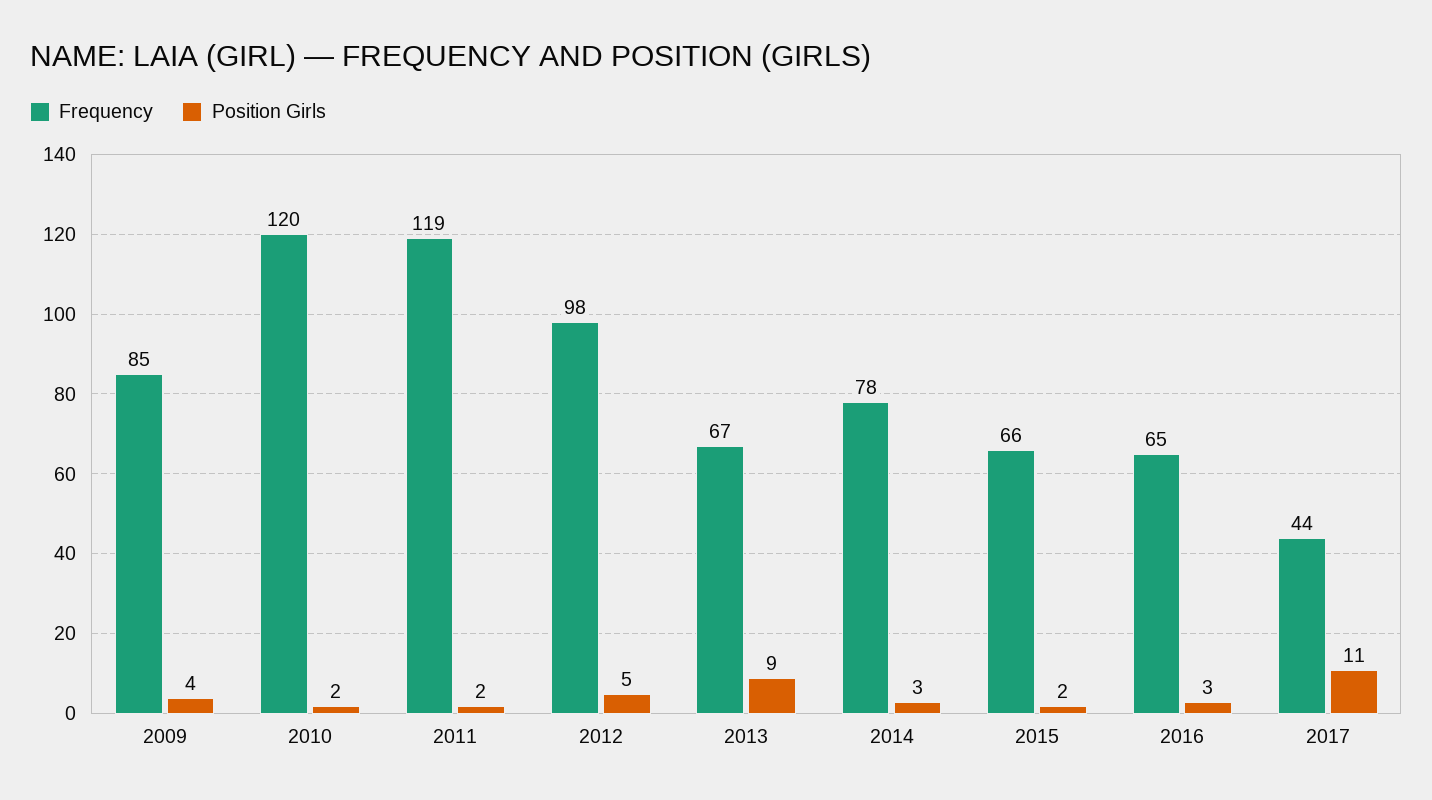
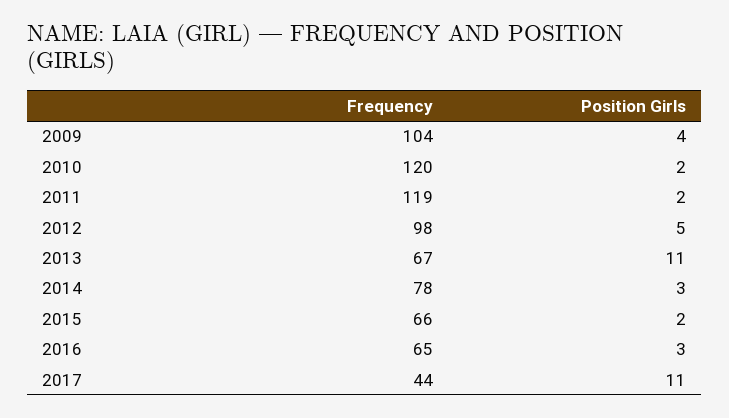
  {
    "Frequency": {
-     "2009": 85,
+     "2009": 104,
      "2010": 120,
      "2011": 119,
      "2012": 98,
      "2013": 67,
      "2014": 78,
      "2015": 66,
      "2016": 65,
      "2017": 44
    },
    "Position Girls": {
      "2009": 4,
      "2010": 2,
      "2011": 2,
      "2012": 5,
-     "2013": 9,
+     "2013": 11,
      "2014": 3,
      "2015": 2,
      "2016": 3,
      "2017": 11
    }
  }

